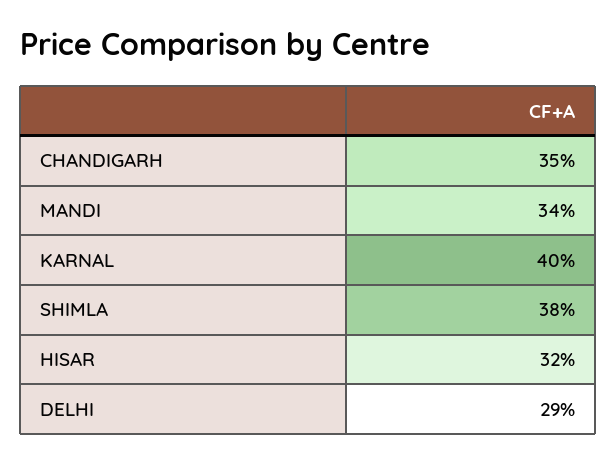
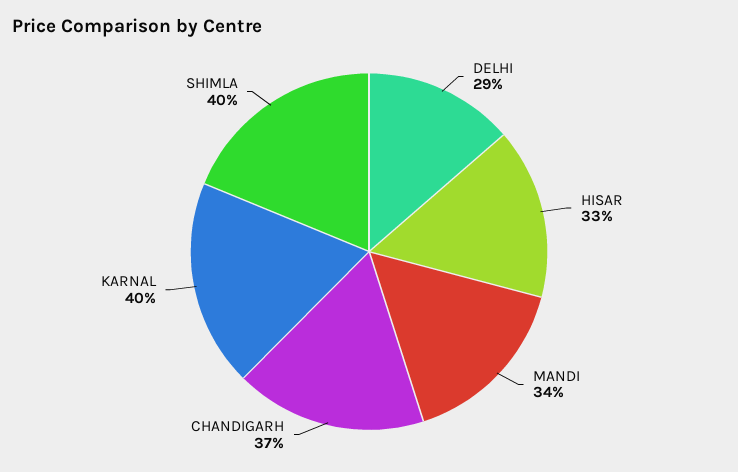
  {
-   "CHANDIGARH": 35,
+   "CHANDIGARH": 37,
    "MANDI": 34,
    "KARNAL": 40,
-   "SHIMLA": 38,
+   "SHIMLA": 40,
-   "HISAR": 32,
+   "HISAR": 33,
    "DELHI": 29
  }

